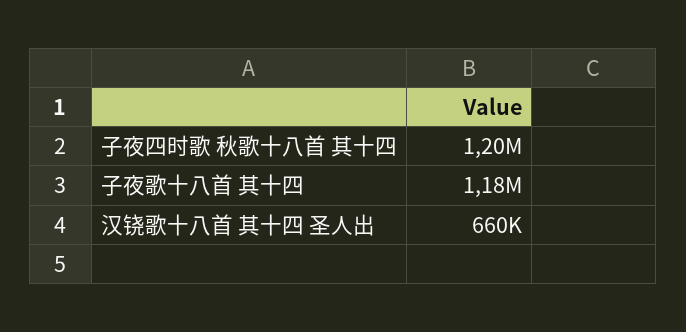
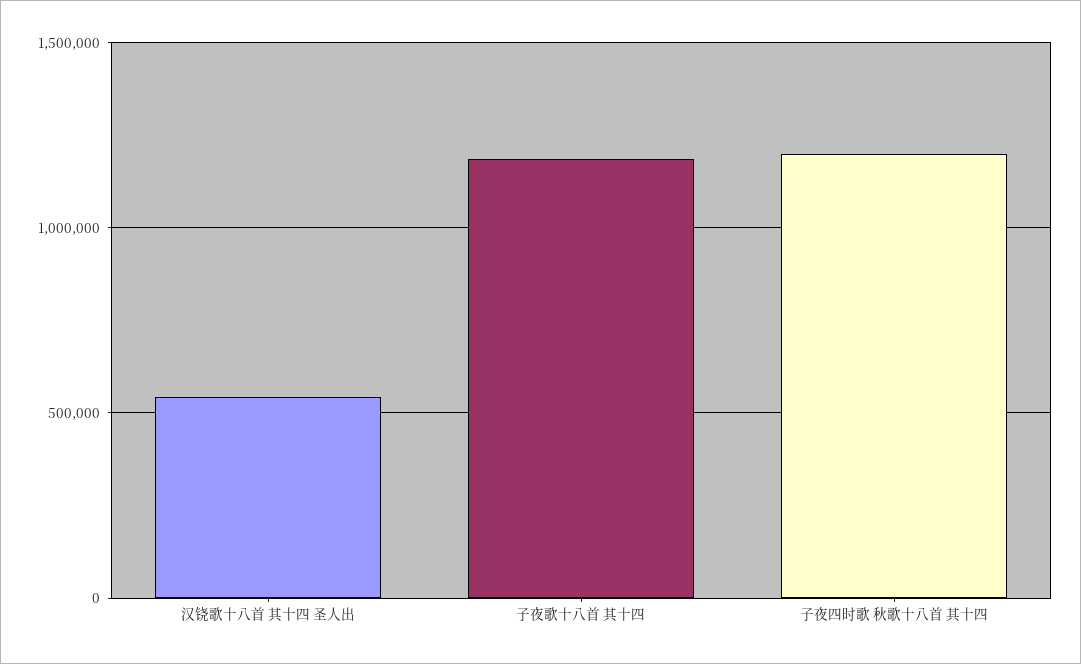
  {
    "子夜四时歌 秋歌十八首 其十四": 1200000,
    "子夜歌十八首 其十四": 1180000,
-   "汉铙歌十八首 其十四 圣人出": 660000
+   "汉铙歌十八首 其十四 圣人出": 550000
  }

